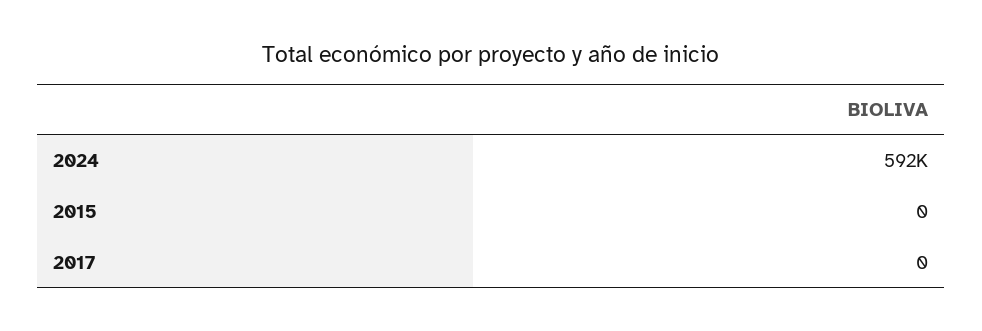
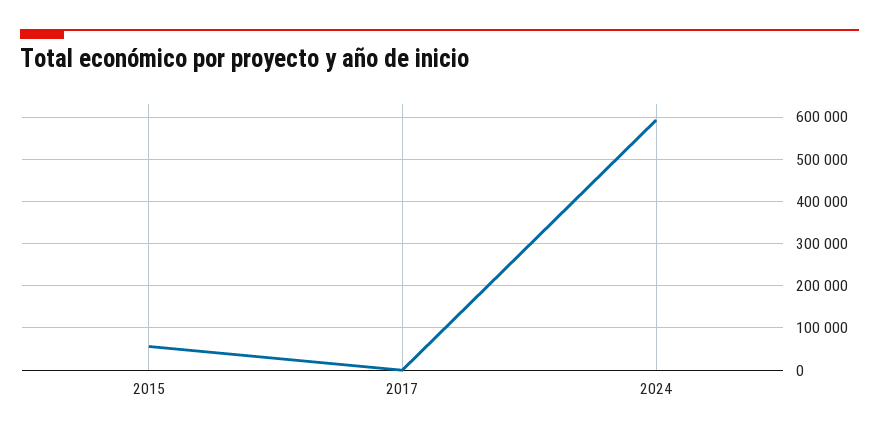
  {
    "2024": 592000,
-   "2015": 0,
+   "2015": 60000,
    "2017": 0
  }

